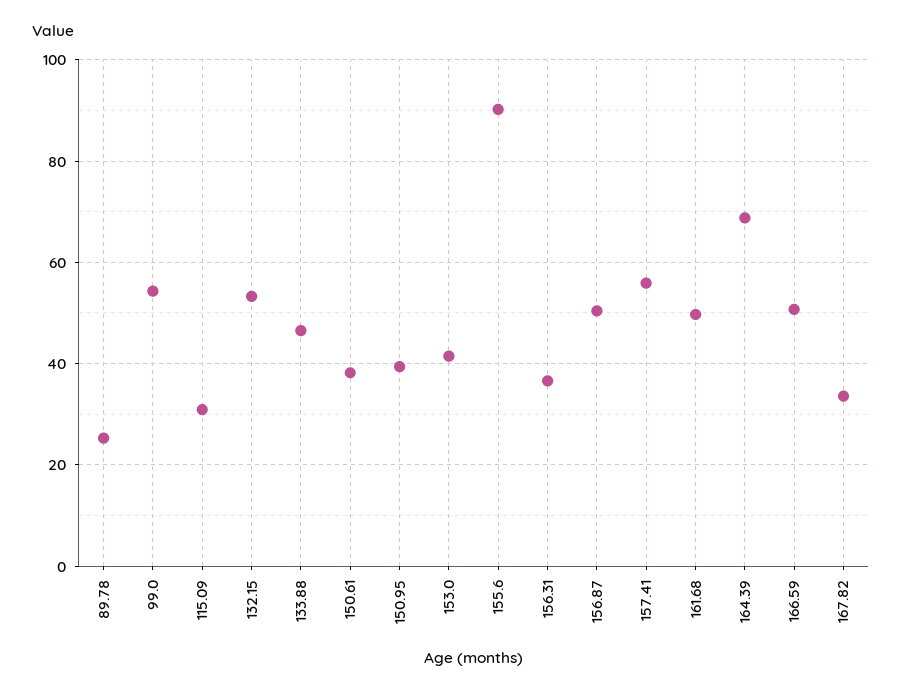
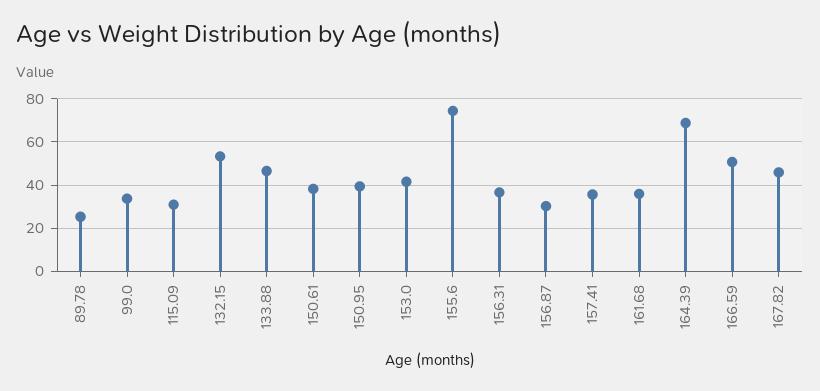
  {
    "89.78": 26,
-   "99.0": 54,
+   "99.0": 35,
    "115.09": 30,
    "132.15": 54,
    "133.88": 46,
    "150.61": 38,
    "150.95": 40,
    "153.0": 42,
-   "155.6": 90,
+   "155.6": 75,
    "156.31": 36,
-   "156.87": 50,
+   "156.87": 30,
-   "157.41": 56,
+   "157.41": 35,
-   "161.68": 50,
+   "161.68": 35,
    "164.39": 68,
    "166.59": 50,
-   "167.82": 34
+   "167.82": 45
  }

